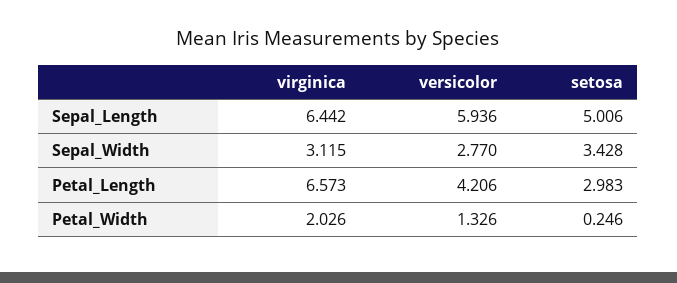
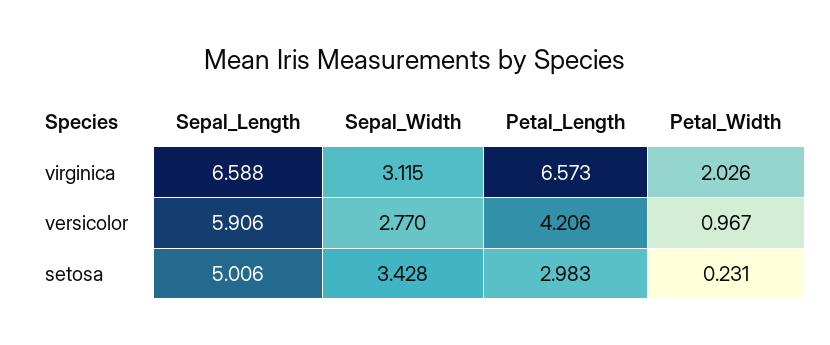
  {
    "virginica": {
-     "Sepal_Length": 6.442,
+     "Sepal_Length": 6.588,
      "Sepal_Width": 3.115,
      "Petal_Length": 6.573,
      "Petal_Width": 2.026
    },
    "versicolor": {
-     "Sepal_Length": 5.936,
+     "Sepal_Length": 5.906,
      "Sepal_Width": 2.77,
      "Petal_Length": 4.206,
-     "Petal_Width": 1.326
+     "Petal_Width": 0.967
    },
    "setosa": {
      "Sepal_Length": 5.006,
      "Sepal_Width": 3.428,
      "Petal_Length": 2.983,
-     "Petal_Width": 0.246
+     "Petal_Width": 0.231
    }
  }

